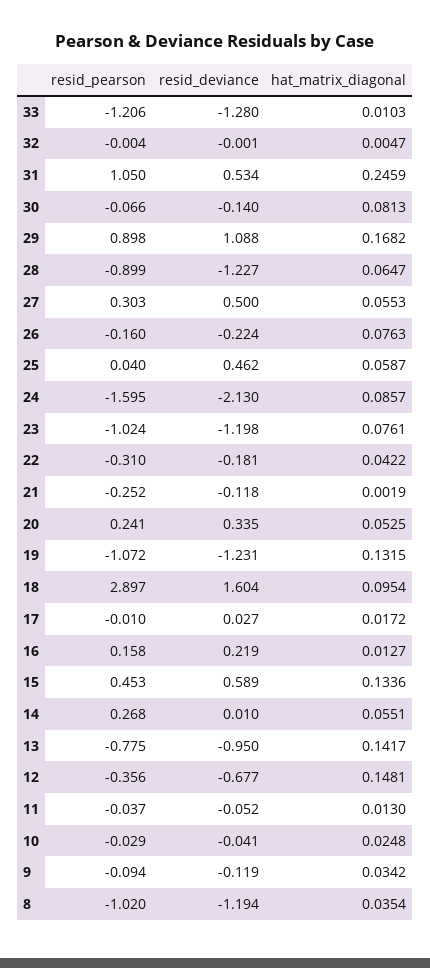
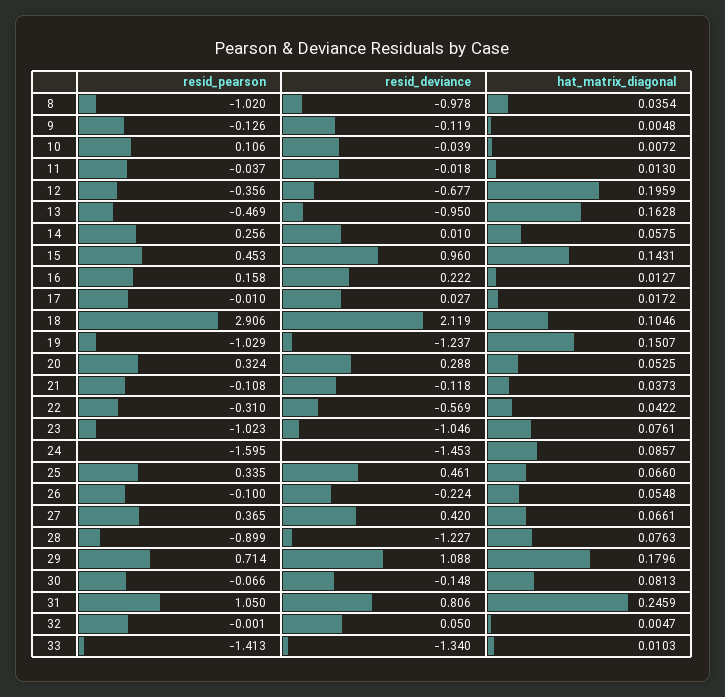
  {
    "resid_pearson": {
-     "33": -1.206,
+     "33": -1.413,
-     "32": -0.004,
+     "32": -0.001,
      "31": 1.05,
      "30": -0.066,
-     "29": 0.898,
+     "29": 0.714,
      "28": -0.899,
-     "27": 0.303,
+     "27": 0.365,
-     "26": -0.16,
+     "26": -0.1,
-     "25": 0.04,
+     "25": 0.335,
      "24": -1.595,
-     "23": -1.024,
+     "23": -1.023,
      "22": -0.31,
-     "21": -0.252,
+     "21": -0.108,
-     "20": 0.241,
+     "20": 0.324,
-     "19": -1.072,
+     "19": -1.029,
-     "18": 2.897,
+     "18": 2.906,
      "17": -0.01,
      "16": 0.158,
      "15": 0.453,
-     "14": 0.268,
+     "14": 0.256,
-     "13": -0.775,
+     "13": -0.469,
      "12": -0.356,
      "11": -0.037,
-     "10": -0.029,
+     "10": 0.106,
-     "9": -0.094,
+     "9": -0.126,
      "8": -1.02
    },
    "resid_deviance": {
-     "33": -1.28,
+     "33": -1.34,
-     "32": -0.001,
+     "32": 0.05,
-     "31": 0.534,
+     "31": 0.806,
-     "30": -0.14,
+     "30": -0.148,
      "29": 1.088,
      "28": -1.227,
-     "27": 0.5,
+     "27": 0.42,
      "26": -0.224,
-     "25": 0.462,
+     "25": 0.461,
-     "24": -2.13,
+     "24": -1.453,
-     "23": -1.198,
+     "23": -1.046,
-     "22": -0.181,
+     "22": -0.569,
      "21": -0.118,
-     "20": 0.335,
+     "20": 0.288,
-     "19": -1.231,
+     "19": -1.237,
-     "18": 1.604,
+     "18": 2.119,
      "17": 0.027,
-     "16": 0.219,
+     "16": 0.222,
-     "15": 0.589,
+     "15": 0.96,
      "14": 0.01,
      "13": -0.95,
      "12": -0.677,
-     "11": -0.052,
+     "11": -0.018,
-     "10": -0.041,
+     "10": -0.039,
      "9": -0.119,
-     "8": -1.194
+     "8": -0.978
    },
    "hat_matrix_diagonal": {
      "33": 0.0103,
      "32": 0.0047,
      "31": 0.2459,
      "30": 0.0813,
-     "29": 0.1682,
+     "29": 0.1796,
-     "28": 0.0647,
+     "28": 0.0763,
-     "27": 0.0553,
+     "27": 0.0661,
-     "26": 0.0763,
+     "26": 0.0548,
-     "25": 0.0587,
+     "25": 0.066,
      "24": 0.0857,
      "23": 0.0761,
      "22": 0.0422,
-     "21": 0.0019,
+     "21": 0.0373,
      "20": 0.0525,
-     "19": 0.1315,
+     "19": 0.1507,
-     "18": 0.0954,
+     "18": 0.1046,
      "17": 0.0172,
      "16": 0.0127,
-     "15": 0.1336,
+     "15": 0.1431,
-     "14": 0.0551,
+     "14": 0.0575,
-     "13": 0.1417,
+     "13": 0.1628,
-     "12": 0.1481,
+     "12": 0.1959,
      "11": 0.013,
-     "10": 0.0248,
+     "10": 0.0072,
-     "9": 0.0342,
+     "9": 0.0048,
      "8": 0.0354
    }
  }

